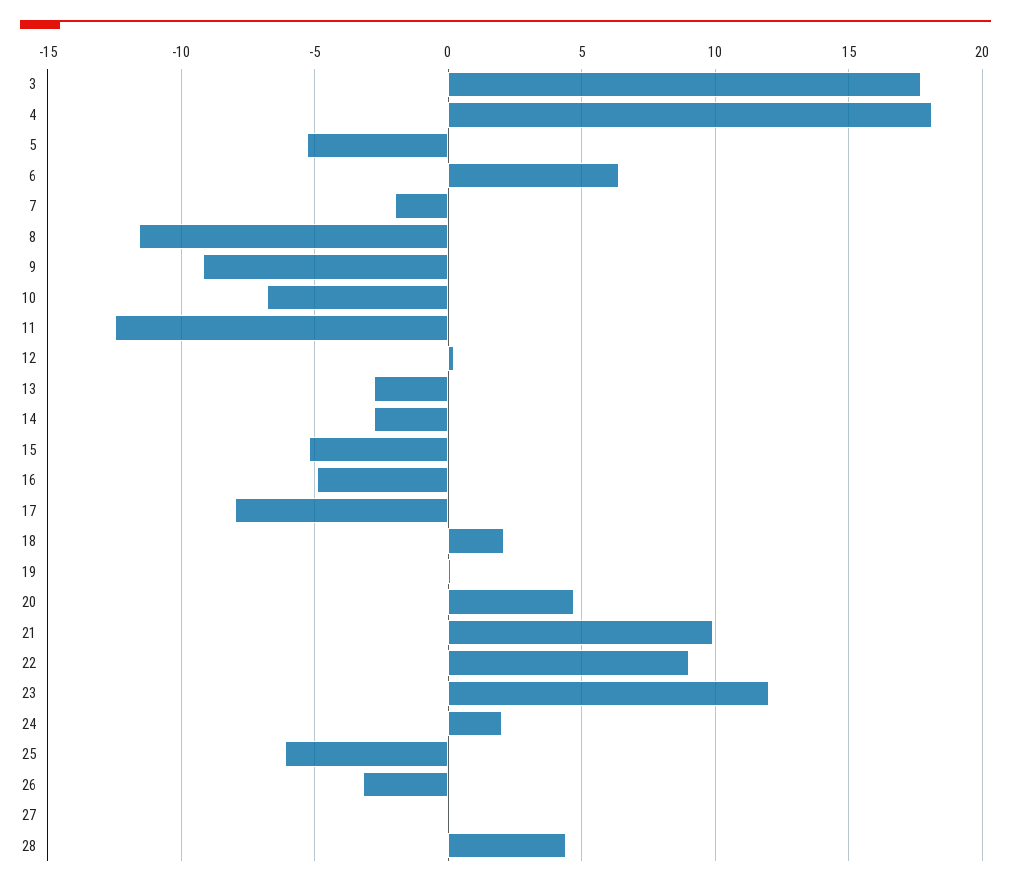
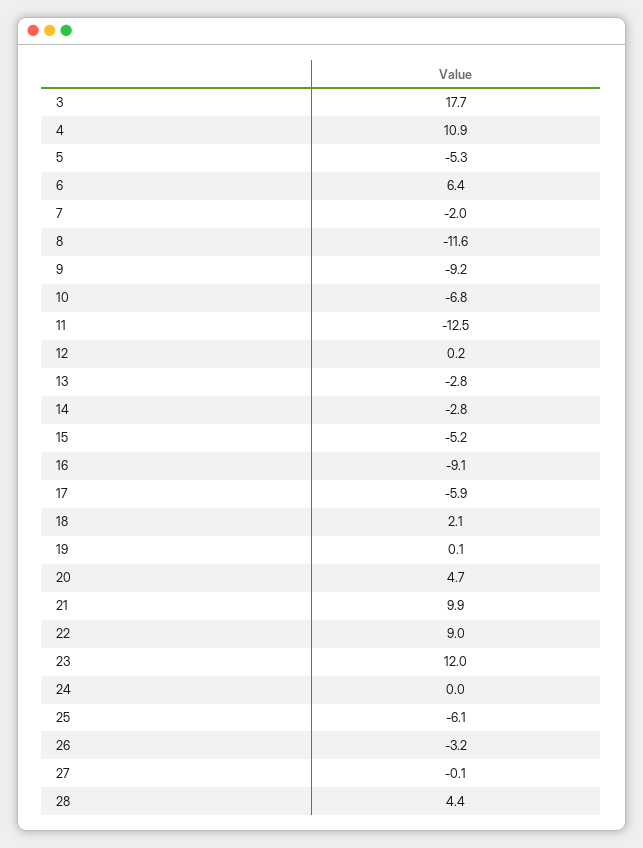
  {
    "3": 17.7,
-   "4": 18,
+   "4": 10.9,
    "5": -5.3,
    "6": 6.4,
    "7": -2,
    "8": -11.6,
    "9": -9.2,
    "10": -6.8,
    "11": -12.5,
    "12": 0.2,
    "13": -2.8,
    "14": -2.8,
    "15": -5.2,
-   "16": -5,
+   "16": -9.1,
-   "17": -8,
+   "17": -5.9,
    "18": 2.1,
    "19": 0.1,
    "20": 4.7,
    "21": 9.9,
    "22": 9,
    "23": 12,
-   "24": 2,
+   "24": 0,
    "25": -6.1,
    "26": -3.2,
    "27": -0.1,
    "28": 4.4
  }

